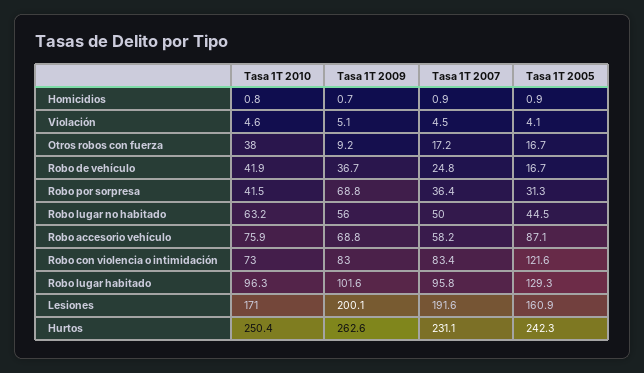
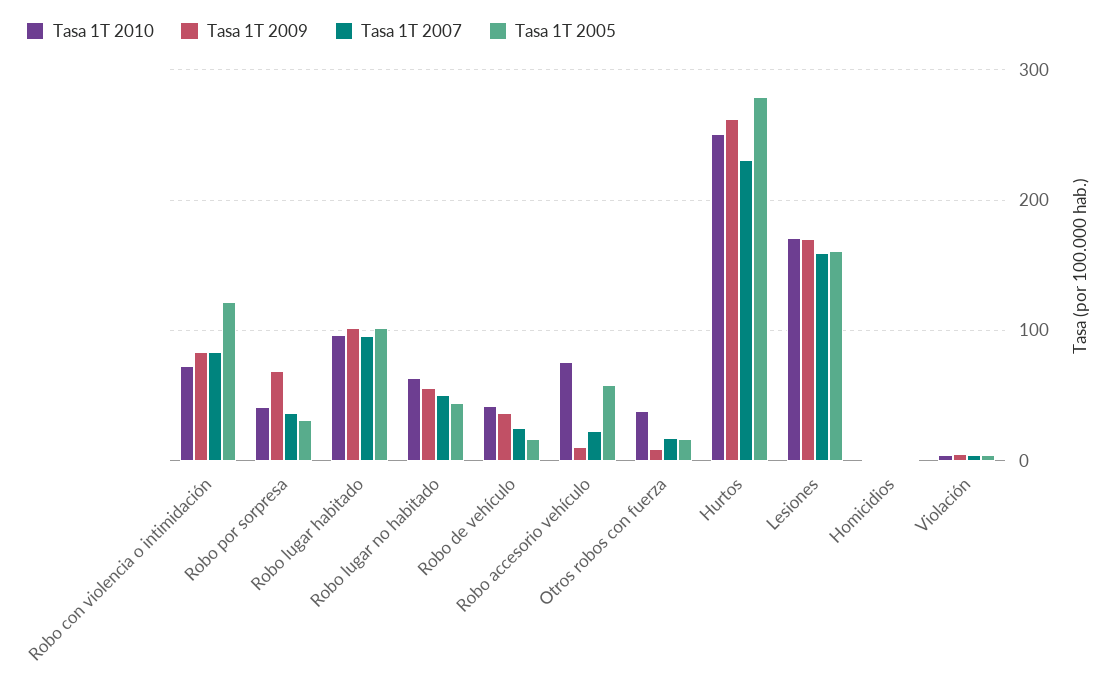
  {
    "Tasa 1T 2010": {
      "Homicidios": 0.8,
      "Violación": 4.6,
      "Otros robos con fuerza": 38,
      "Robo de vehículo": 41.9,
      "Robo por sorpresa": 41.5,
      "Robo lugar no habitado": 63.2,
      "Robo accesorio vehículo": 75.9,
      "Robo con violencia o intimidación": 73,
      "Robo lugar habitado": 96.3,
      "Lesiones": 171,
      "Hurtos": 250.4
    },
    "Tasa 1T 2009": {
      "Homicidios": 0.7,
      "Violación": 5.1,
      "Otros robos con fuerza": 9.2,
      "Robo de vehículo": 36.7,
      "Robo por sorpresa": 68.8,
      "Robo lugar no habitado": 56,
-     "Robo accesorio vehículo": 68.8,
+     "Robo accesorio vehículo": 10,
      "Robo con violencia o intimidación": 83,
      "Robo lugar habitado": 101.6,
-     "Lesiones": 200.1,
+     "Lesiones": 170,
      "Hurtos": 262.6
    },
    "Tasa 1T 2007": {
      "Homicidios": 0.9,
      "Violación": 4.5,
      "Otros robos con fuerza": 17.2,
      "Robo de vehículo": 24.8,
      "Robo por sorpresa": 36.4,
      "Robo lugar no habitado": 50,
-     "Robo accesorio vehículo": 58.2,
+     "Robo accesorio vehículo": 20,
      "Robo con violencia o intimidación": 83.4,
      "Robo lugar habitado": 95.8,
-     "Lesiones": 191.6,
+     "Lesiones": 160,
      "Hurtos": 231.1
    },
    "Tasa 1T 2005": {
      "Homicidios": 0.9,
      "Violación": 4.1,
      "Otros robos con fuerza": 16.7,
      "Robo de vehículo": 16.7,
      "Robo por sorpresa": 31.3,
      "Robo lugar no habitado": 44.5,
-     "Robo accesorio vehículo": 87.1,
+     "Robo accesorio vehículo": 60,
      "Robo con violencia o intimidación": 121.6,
-     "Robo lugar habitado": 129.3,
+     "Robo lugar habitado": 100,
      "Lesiones": 160.9,
-     "Hurtos": 242.3
+     "Hurtos": 280
    }
  }

